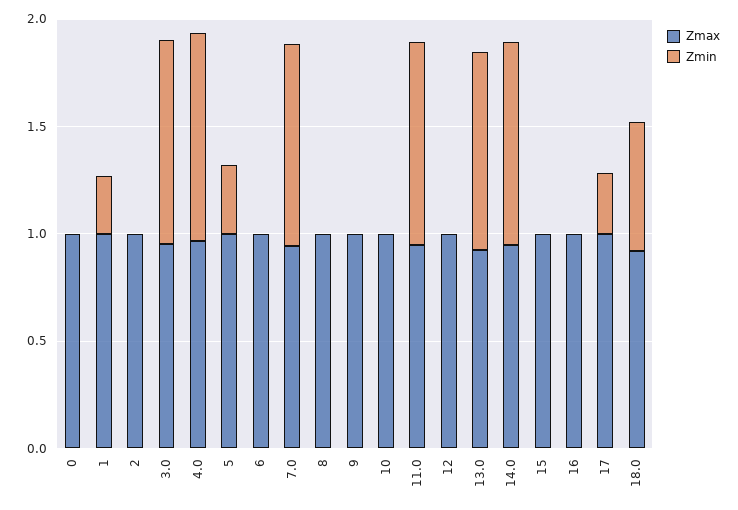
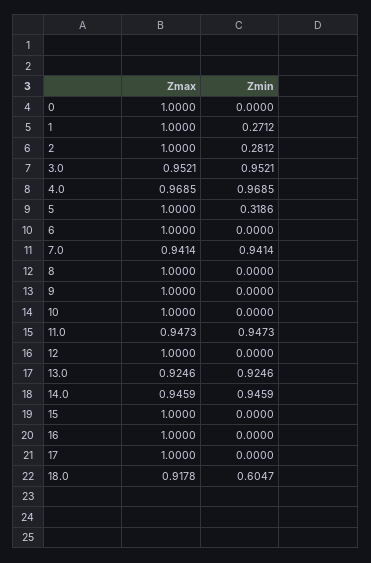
  {
    "Zmax": {
      "0": 1,
      "1": 1,
      "2": 1,
      "3.0": 0.9521,
      "4.0": 0.9685,
      "5": 1,
      "6": 1,
      "7.0": 0.9414,
      "8": 1,
      "9": 1,
      "10": 1,
      "11.0": 0.9473,
      "12": 1,
      "13.0": 0.9246,
      "14.0": 0.9459,
      "15": 1,
      "16": 1,
      "17": 1,
      "18.0": 0.9178
    },
    "Zmin": {
      "0": 0,
      "1": 0.2712,
-     "2": 0,
+     "2": 0.2812,
      "3.0": 0.9521,
      "4.0": 0.9685,
      "5": 0.3186,
      "6": 0,
      "7.0": 0.9414,
      "8": 0,
      "9": 0,
      "10": 0,
      "11.0": 0.9473,
      "12": 0,
      "13.0": 0.9246,
      "14.0": 0.9459,
      "15": 0,
      "16": 0,
-     "17": 0.3,
+     "17": 0,
      "18.0": 0.6047
    }
  }

